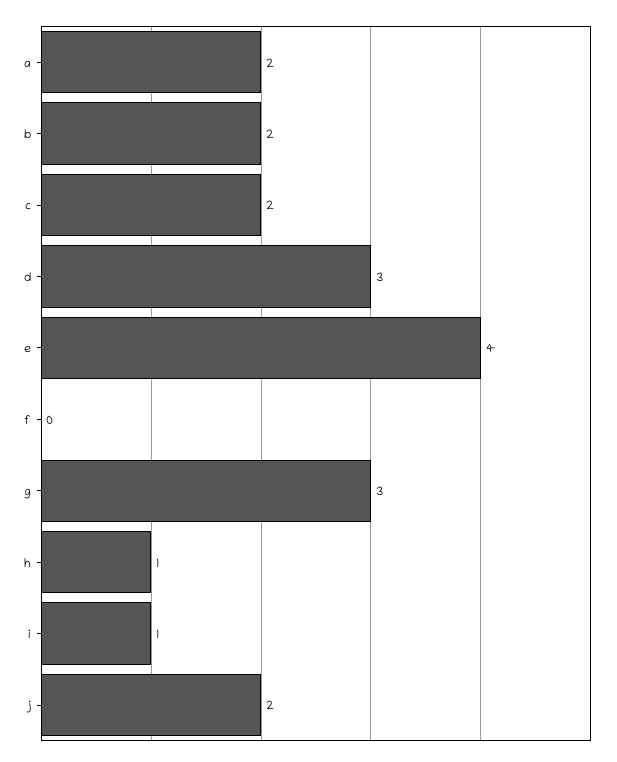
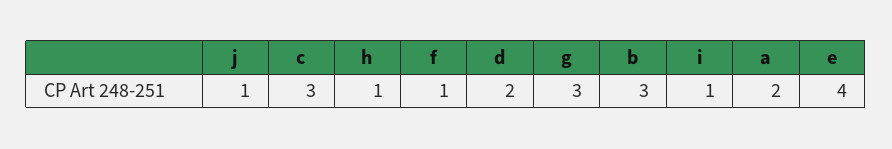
  {
    "a": 2,
-   "b": 2,
+   "b": 3,
-   "c": 2,
+   "c": 3,
-   "d": 3,
+   "d": 2,
    "e": 4,
-   "f": 0,
+   "f": 1,
    "g": 3,
    "h": 1,
    "i": 1,
-   "j": 2
+   "j": 1
  }

